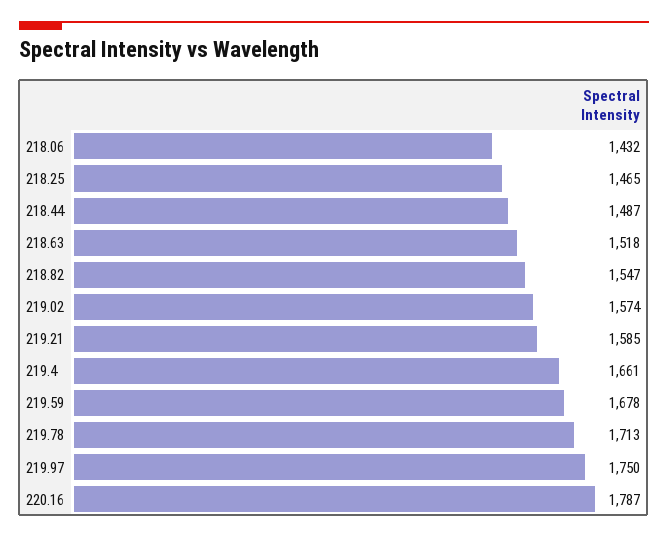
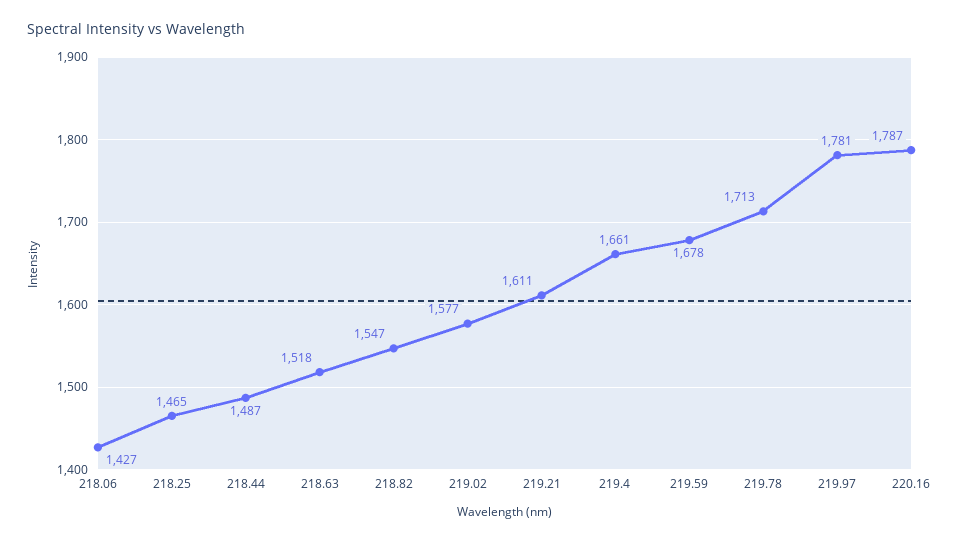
  {
-   "218.06": 1432,
+   "218.06": 1427,
    "218.25": 1465,
    "218.44": 1487,
    "218.63": 1518,
    "218.82": 1547,
-   "219.02": 1574,
+   "219.02": 1577,
-   "219.21": 1585,
+   "219.21": 1611,
    "219.4": 1661,
    "219.59": 1678,
    "219.78": 1713,
-   "219.97": 1750,
+   "219.97": 1781,
    "220.16": 1787
  }

